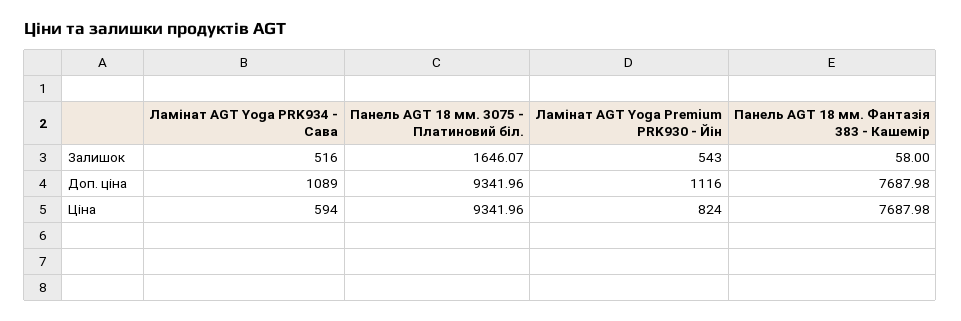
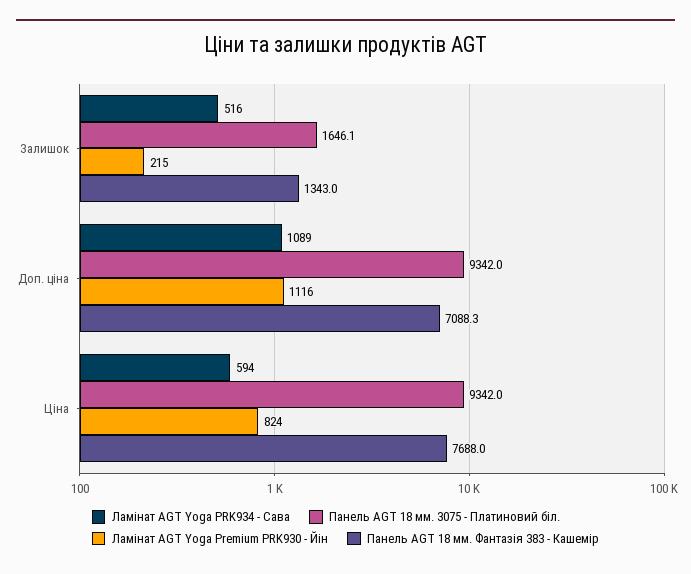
  {
    "Ламінат AGT Yoga PRK934 - Сава": {
      "Залишок": 516,
      "Доп. ціна": 1089,
      "Ціна": 594
    },
    "Панель AGT 18 мм. 3075 - Платиновий біл.": {
      "Залишок": 1646.07,
      "Доп. ціна": 9341.96,
      "Ціна": 9341.96
    },
    "Ламінат AGT Yoga Premium PRK930 - Йін": {
-     "Залишок": 543,
+     "Залишок": 215,
      "Доп. ціна": 1116,
      "Ціна": 824
    },
    "Панель AGT 18 мм. Фантазія 383 - Кашемір": {
-     "Залишок": 58,
+     "Залишок": 1343,
-     "Доп. ціна": 7687.98,
+     "Доп. ціна": 7088.3,
      "Ціна": 7687.98
    }
  }

